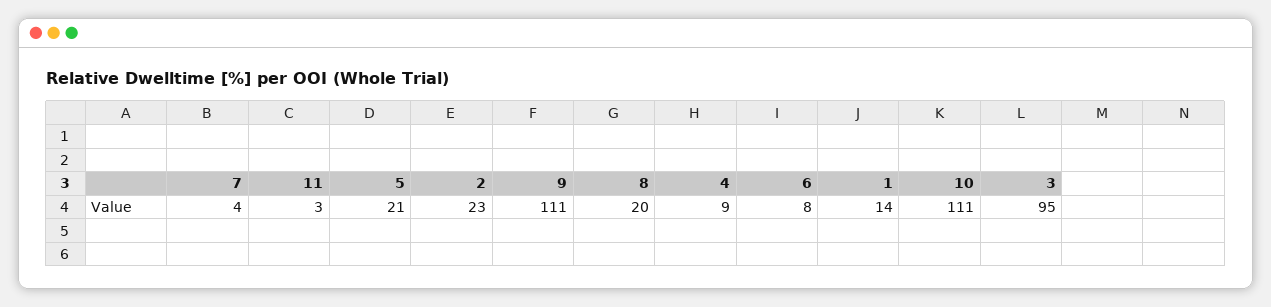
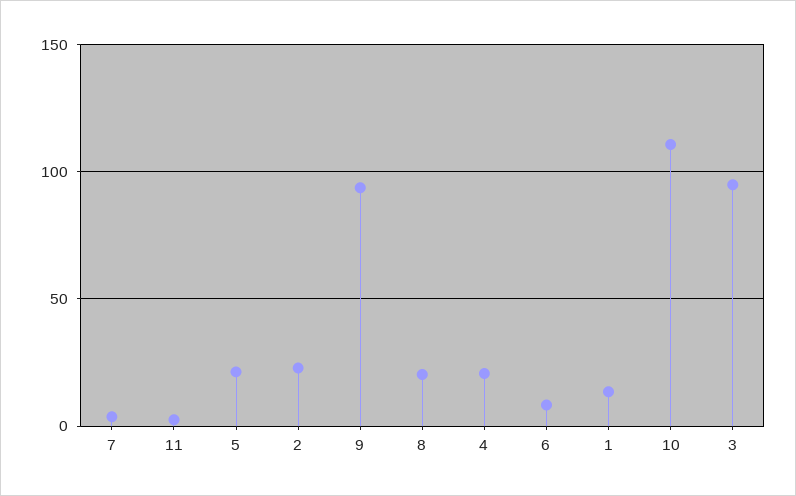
  {
    "7": 4,
    "11": 3,
    "5": 21,
    "2": 23,
-   "9": 111,
+   "9": 95,
    "8": 20,
-   "4": 9,
+   "4": 20,
    "6": 8,
    "1": 14,
    "10": 111,
    "3": 95
  }

